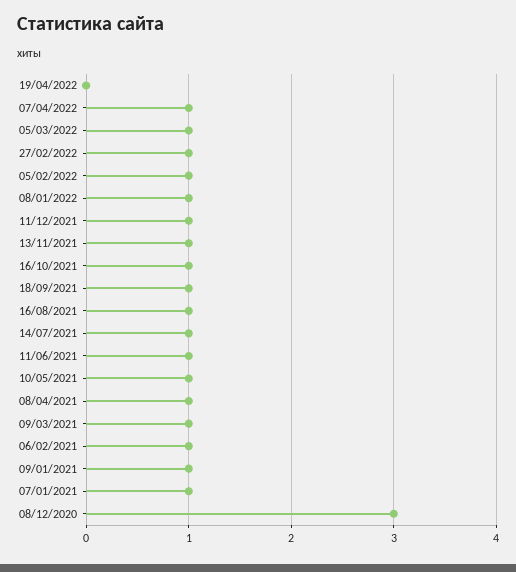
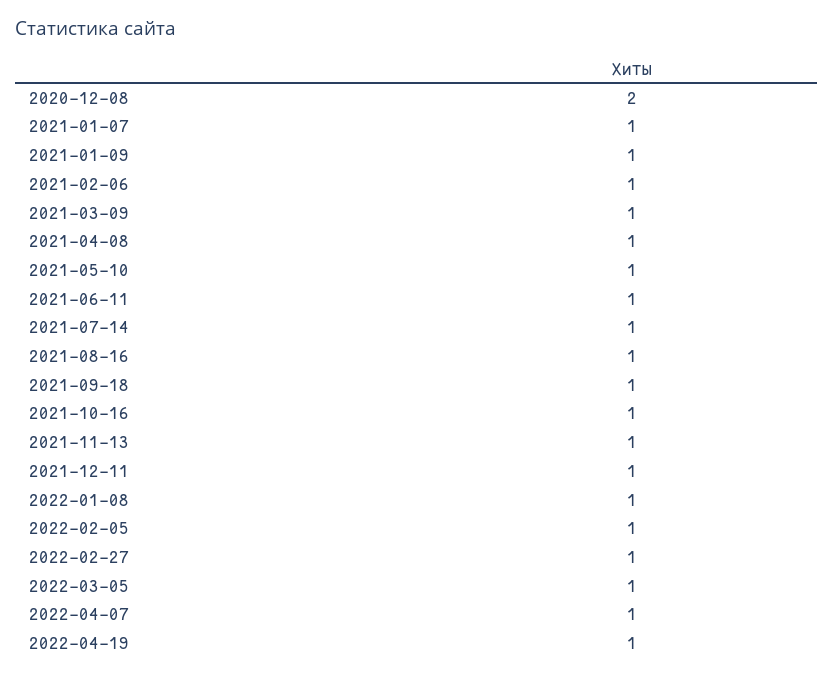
  {
-   "19/04/2022": 0,
+   "19/04/2022": 1,
    "07/04/2022": 1,
    "05/03/2022": 1,
    "27/02/2022": 1,
    "05/02/2022": 1,
    "08/01/2022": 1,
    "11/12/2021": 1,
    "13/11/2021": 1,
    "16/10/2021": 1,
    "18/09/2021": 1,
    "16/08/2021": 1,
    "14/07/2021": 1,
    "11/06/2021": 1,
    "10/05/2021": 1,
    "08/04/2021": 1,
    "09/03/2021": 1,
    "06/02/2021": 1,
    "09/01/2021": 1,
    "07/01/2021": 1,
-   "08/12/2020": 3
+   "08/12/2020": 2
  }

